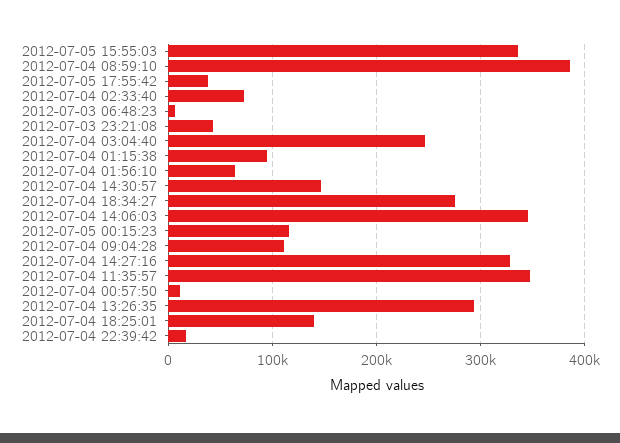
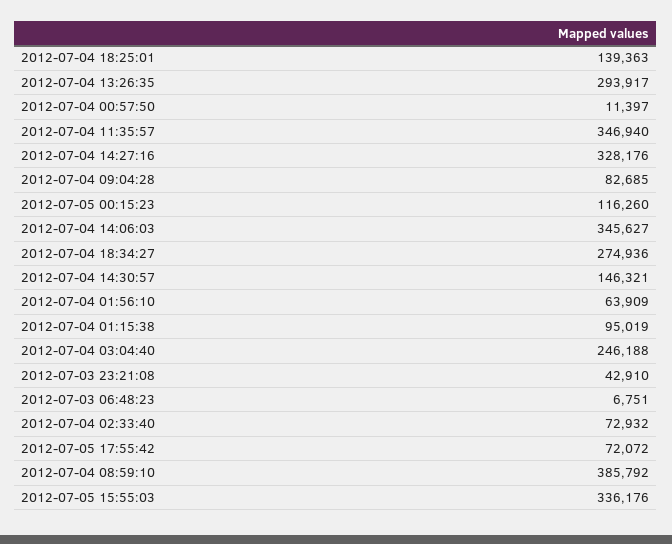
  {
    "2012-07-05 15:55:03": 336176,
    "2012-07-04 08:59:10": 385792,
-   "2012-07-05 17:55:42": 40000,
+   "2012-07-05 17:55:42": 72072,
    "2012-07-04 02:33:40": 72932,
    "2012-07-03 06:48:23": 6751,
    "2012-07-03 23:21:08": 42910,
    "2012-07-04 03:04:40": 246188,
    "2012-07-04 01:15:38": 95019,
    "2012-07-04 01:56:10": 63909,
    "2012-07-04 14:30:57": 146321,
    "2012-07-04 18:34:27": 274936,
    "2012-07-04 14:06:03": 345627,
    "2012-07-05 00:15:23": 116260,
-   "2012-07-04 09:04:28": 110000,
+   "2012-07-04 09:04:28": 82685,
    "2012-07-04 14:27:16": 328176,
    "2012-07-04 11:35:57": 346940,
    "2012-07-04 00:57:50": 11397,
    "2012-07-04 13:26:35": 293917,
-   "2012-07-04 18:25:01": 139363,
+   "2012-07-04 18:25:01": 139363
-   "2012-07-04 22:39:42": 20000
  }

